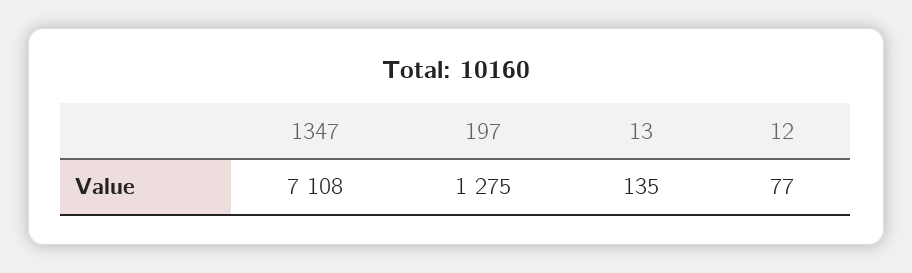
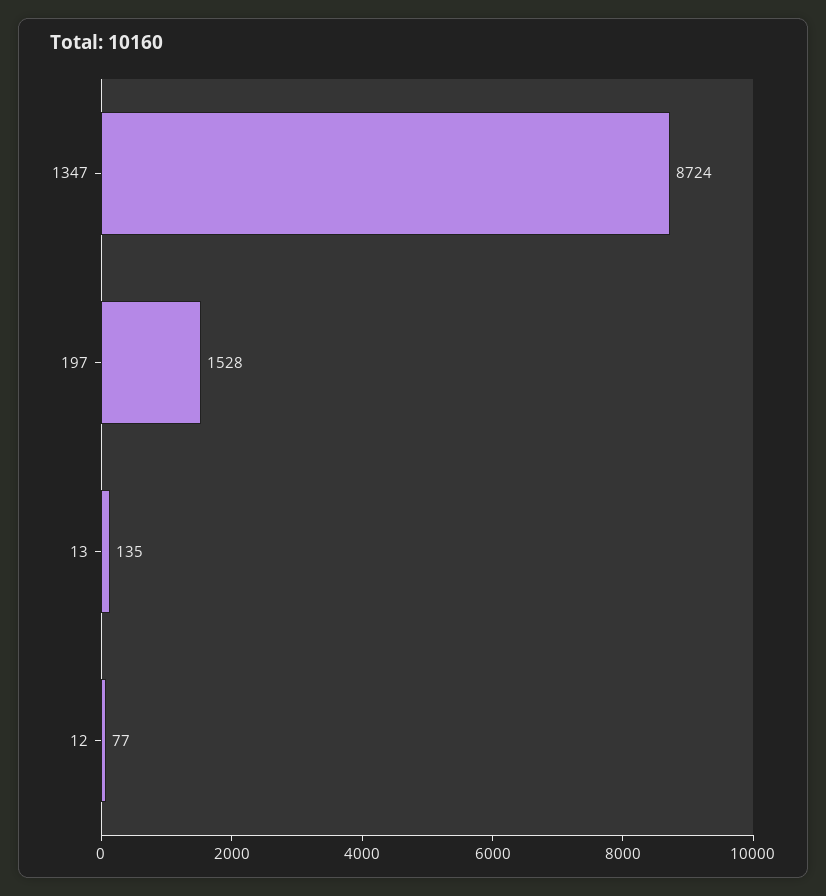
  {
-   "1347": 7108,
+   "1347": 8724,
-   "197": 1275,
+   "197": 1528,
    "13": 135,
    "12": 77
  }

